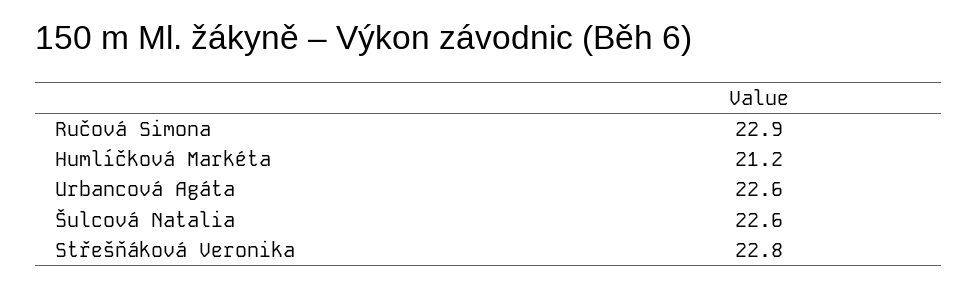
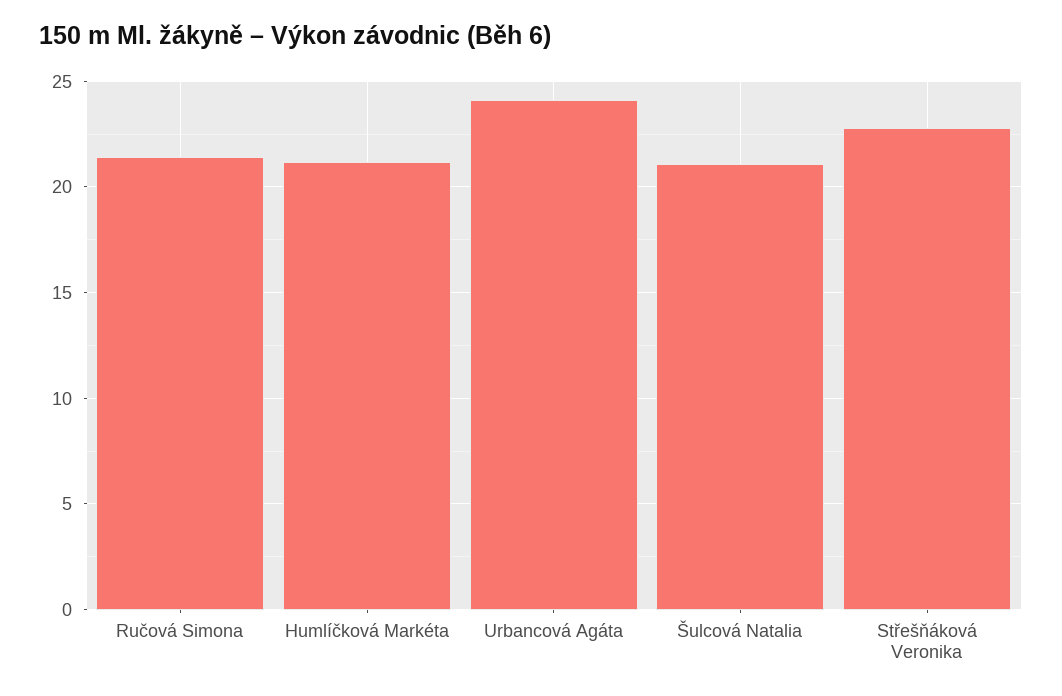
  {
-   "Ručová Simona": 22.9,
+   "Ručová Simona": 21.5,
    "Humlíčková Markéta": 21.2,
-   "Urbancová Agáta": 22.6,
+   "Urbancová Agáta": 24,
-   "Šulcová Natalia": 22.6,
+   "Šulcová Natalia": 21,
    "Střešňáková Veronika": 22.8
  }

